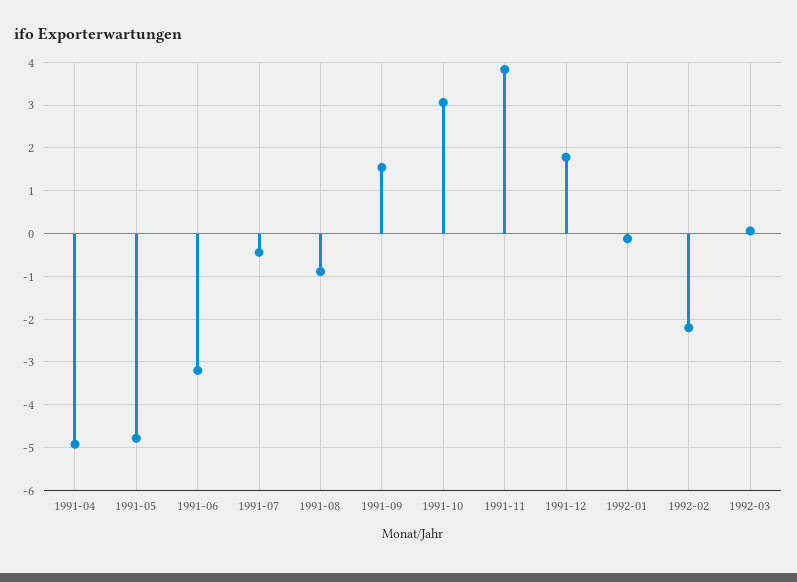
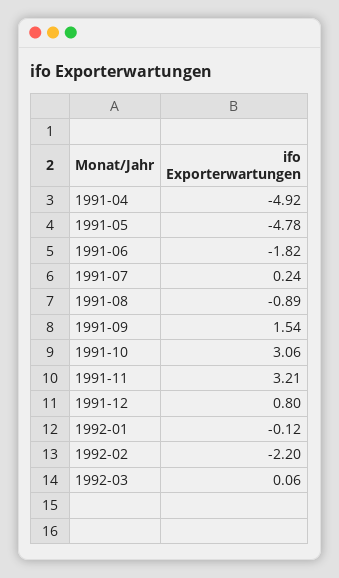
  {
    "1991-04": -4.92,
    "1991-05": -4.78,
-   "1991-06": -3.2,
+   "1991-06": -1.82,
-   "1991-07": -0.4,
+   "1991-07": 0.24,
    "1991-08": -0.89,
    "1991-09": 1.54,
    "1991-10": 3.06,
-   "1991-11": 3.8,
+   "1991-11": 3.21,
-   "1991-12": 1.8,
+   "1991-12": 0.8,
    "1992-01": -0.12,
    "1992-02": -2.2,
    "1992-03": 0.06
  }

